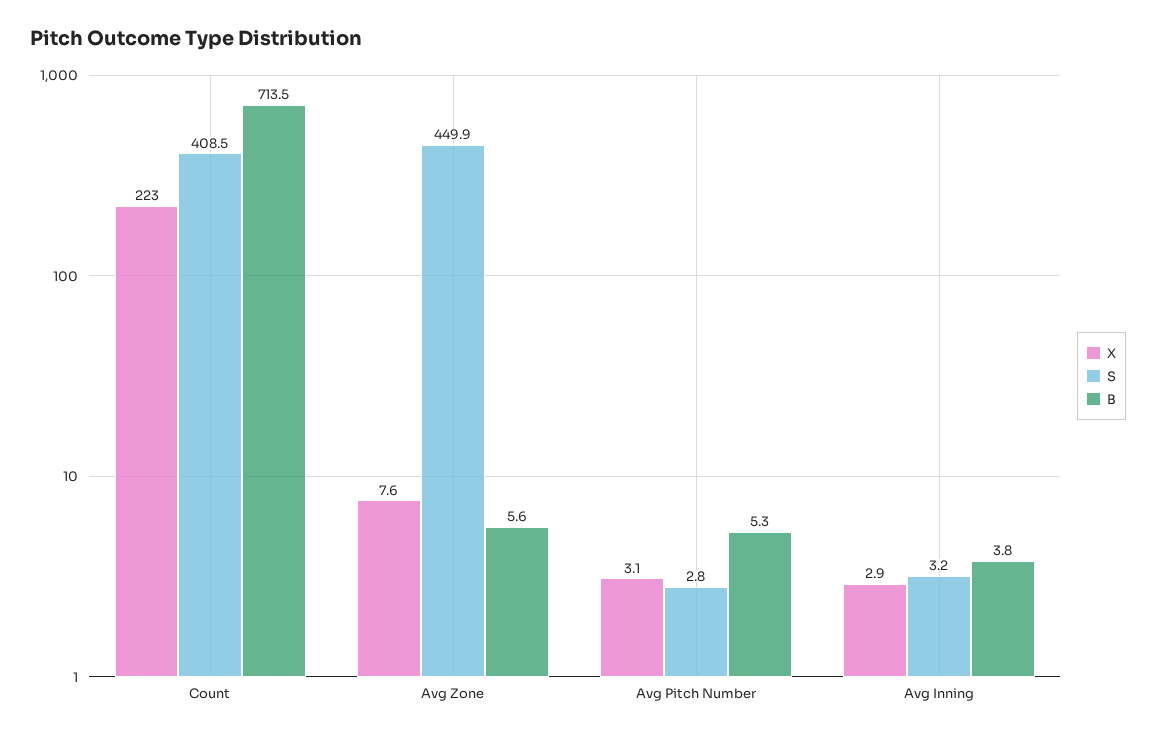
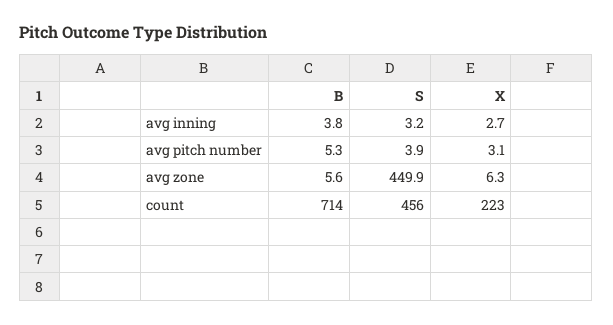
  {
    "X": {
      "Count": 223,
-     "Avg Zone": 7.6,
+     "Avg Zone": 6.3,
      "Avg Pitch Number": 3.1,
-     "Avg Inning": 2.9
+     "Avg Inning": 2.7
    },
    "S": {
-     "Count": 408.5,
+     "Count": 456,
      "Avg Zone": 449.9,
-     "Avg Pitch Number": 2.8,
+     "Avg Pitch Number": 3.9,
      "Avg Inning": 3.2
    },
    "B": {
-     "Count": 713.5,
+     "Count": 714,
      "Avg Zone": 5.6,
      "Avg Pitch Number": 5.3,
      "Avg Inning": 3.8
    }
  }

